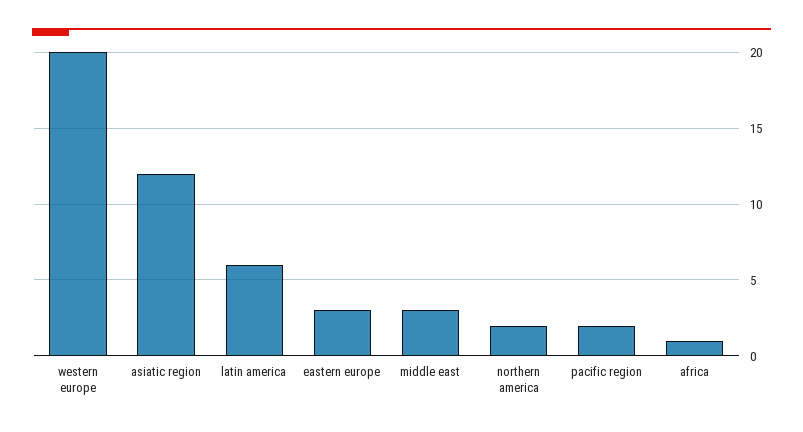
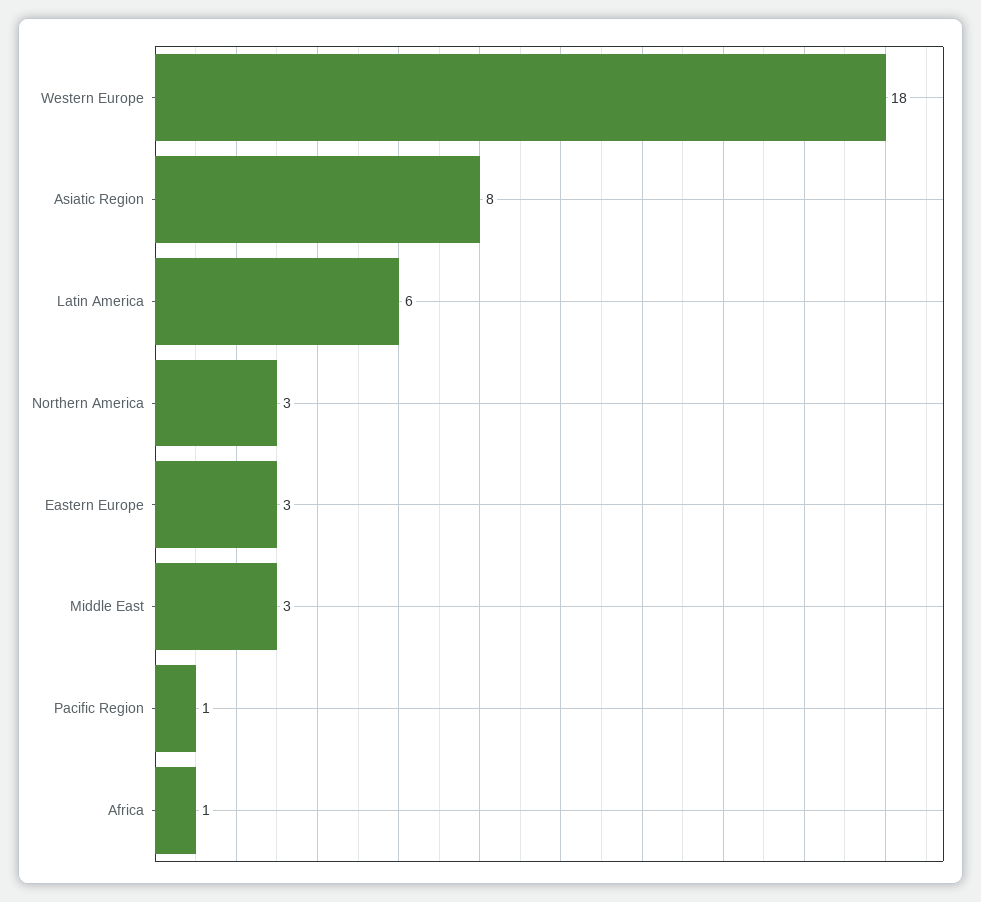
  {
-   "western europe": 20,
+   "western europe": 18,
-   "asiatic region": 12,
+   "asiatic region": 8,
    "latin america": 6,
    "eastern europe": 3,
    "middle east": 3,
-   "northern america": 2,
+   "northern america": 3,
-   "pacific region": 2,
+   "pacific region": 1,
    "africa": 1
  }

